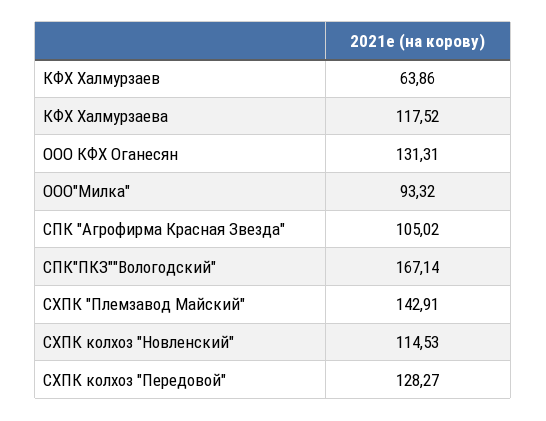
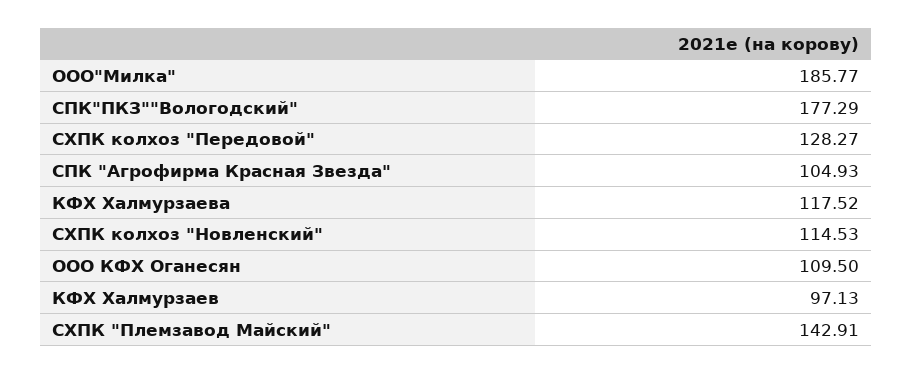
  {
-   "КФХ Халмурзаев": 63.86,
+   "КФХ Халмурзаев": 97.13,
    "КФХ Халмурзаева": 117.52,
-   "ООО КФХ Оганесян": 131.31,
+   "ООО КФХ Оганесян": 109.5,
-   "ООО\"Милка\"": 93.32,
+   "ООО\"Милка\"": 185.77,
-   "СПК \"Агрофирма Красная Звезда\"": 105.02,
+   "СПК \"Агрофирма Красная Звезда\"": 104.93,
-   "СПК\"ПКЗ\"\"Вологодский\"": 167.14,
+   "СПК\"ПКЗ\"\"Вологодский\"": 177.29,
    "СХПК \"Племзавод Майский\"": 142.91,
    "СХПК колхоз \"Новленский\"": 114.53,
    "СХПК колхоз \"Передовой\"": 128.27
  }

